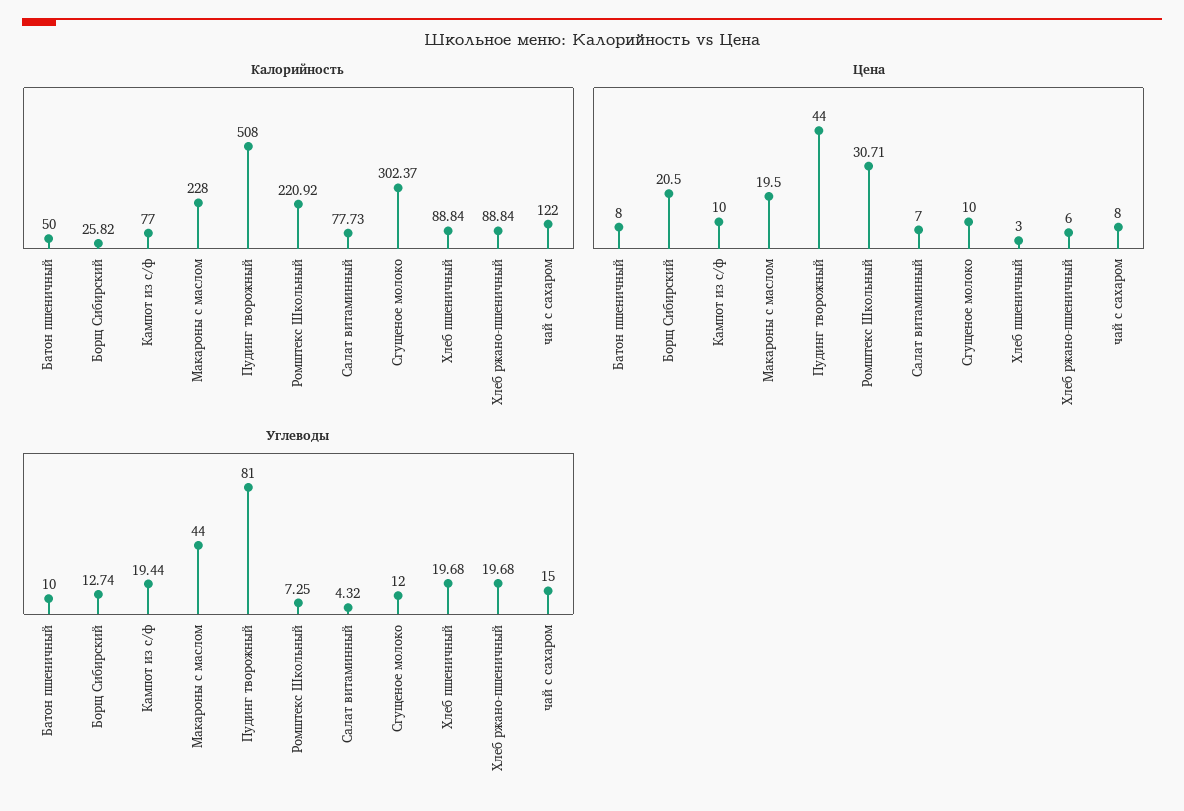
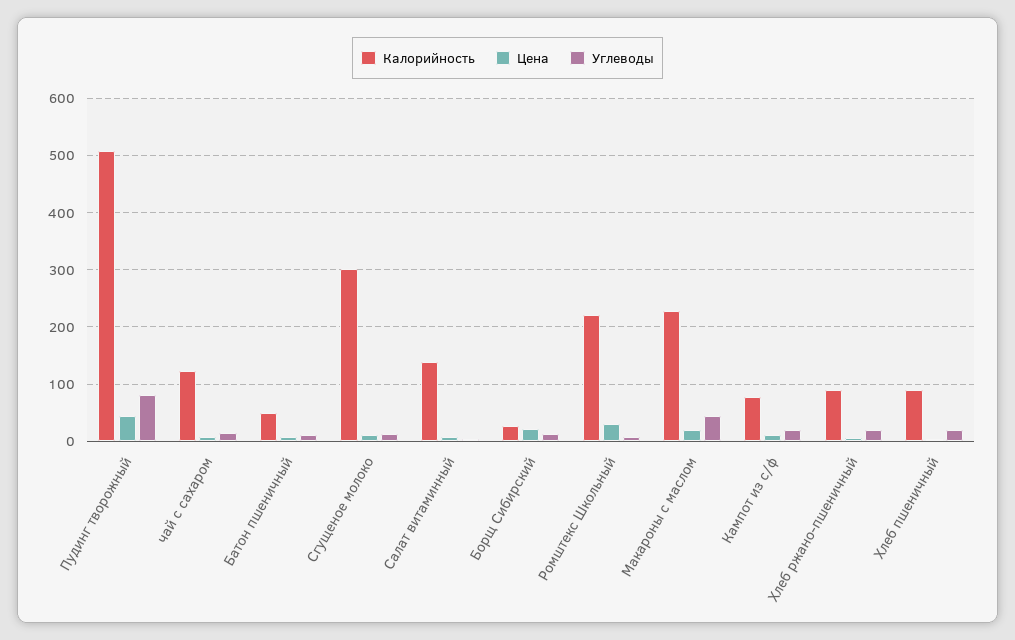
  {
    "Калорийность": {
      "Батон пшеничный": 50,
      "Борщ Сибирский": 25.82,
      "Кампот из с/ф": 77,
      "Макароны с маслом": 228,
      "Пудинг творожный": 508,
      "Ромштекс Школьный": 220.92,
-     "Салат витаминный": 77.73,
+     "Салат витаминный": 140,
      "Сгущеное молоко": 302.37,
      "Хлеб пшеничный": 88.84,
      "Хлеб ржано-пшеничный": 88.84,
      "чай с сахаром": 122
    },
    "Цена": {
      "Батон пшеничный": 8,
      "Борщ Сибирский": 20.5,
      "Кампот из с/ф": 10,
      "Макароны с маслом": 19.5,
      "Пудинг творожный": 44,
      "Ромштекс Школьный": 30.71,
      "Салат витаминный": 7,
      "Сгущеное молоко": 10,
      "Хлеб пшеничный": 3,
      "Хлеб ржано-пшеничный": 6,
      "чай с сахаром": 8
    },
    "Углеводы": {
      "Батон пшеничный": 10,
      "Борщ Сибирский": 12.74,
      "Кампот из с/ф": 19.44,
      "Макароны с маслом": 44,
      "Пудинг творожный": 81,
      "Ромштекс Школьный": 7.25,
      "Салат витаминный": 4.32,
      "Сгущеное молоко": 12,
      "Хлеб пшеничный": 19.68,
      "Хлеб ржано-пшеничный": 19.68,
      "чай с сахаром": 15
    }
  }

